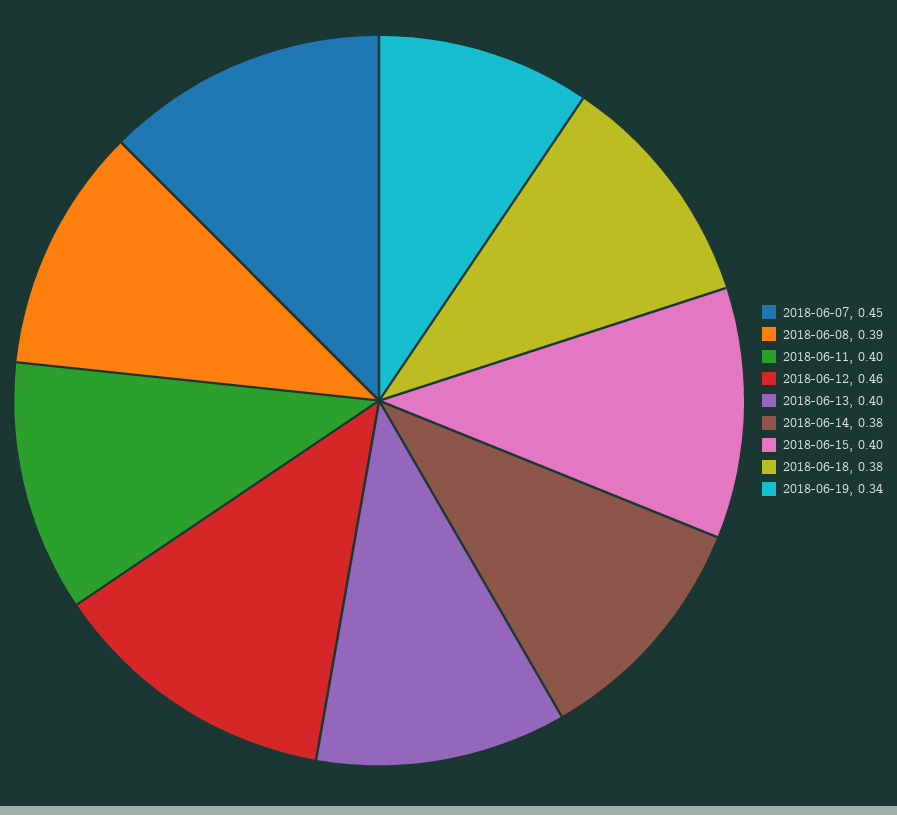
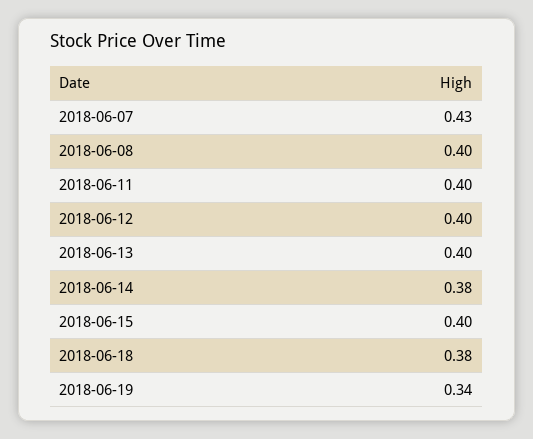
  {
-   "2018-06-07": 0.45,
+   "2018-06-07": 0.43,
-   "2018-06-08": 0.39,
+   "2018-06-08": 0.4,
    "2018-06-11": 0.4,
-   "2018-06-12": 0.46,
+   "2018-06-12": 0.4,
    "2018-06-13": 0.4,
    "2018-06-14": 0.38,
    "2018-06-15": 0.4,
    "2018-06-18": 0.38,
    "2018-06-19": 0.34
  }

